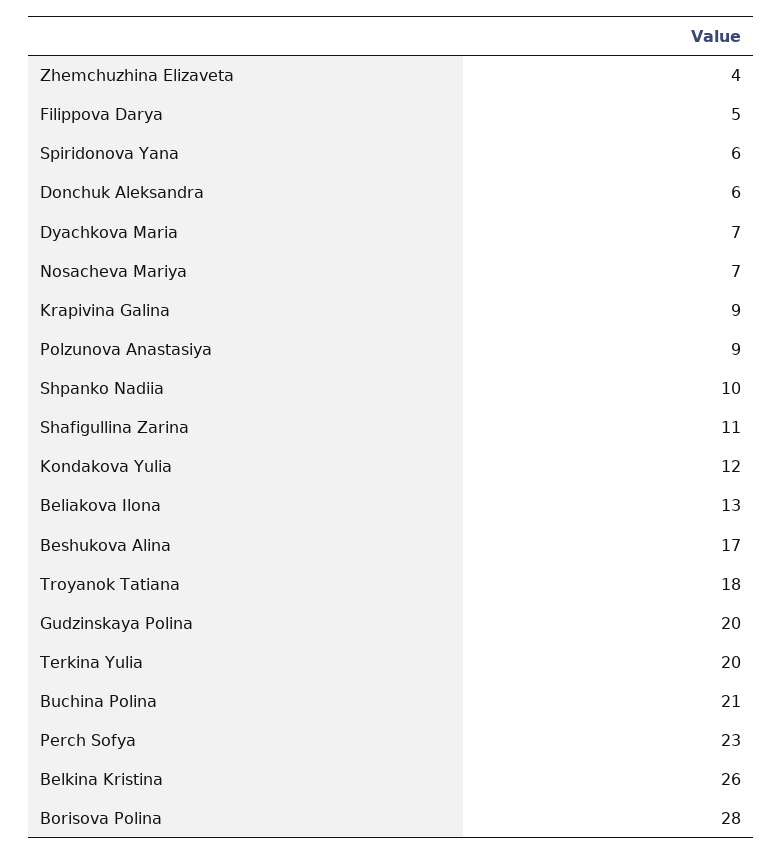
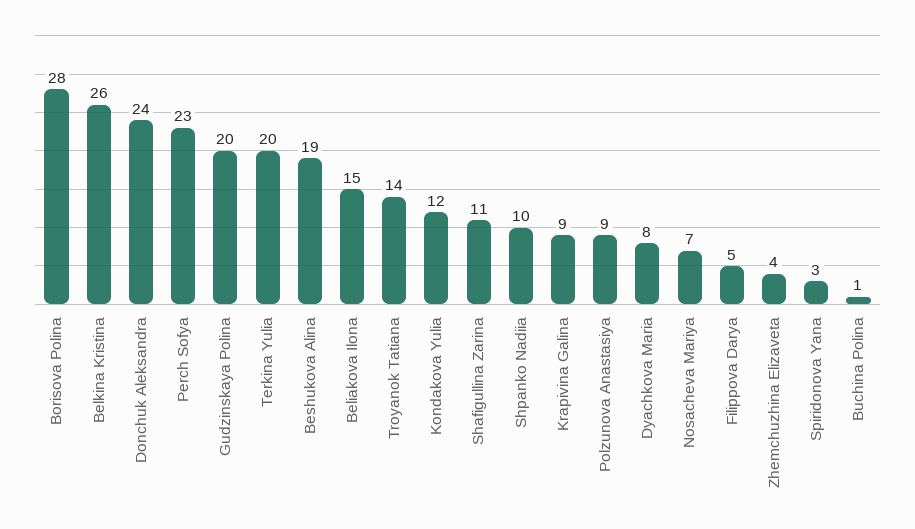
  {
    "Zhemchuzhina Elizaveta": 4,
    "Filippova Darya": 5,
-   "Spiridonova Yana": 6,
+   "Spiridonova Yana": 3,
-   "Donchuk Aleksandra": 6,
+   "Donchuk Aleksandra": 24,
-   "Dyachkova Maria": 7,
+   "Dyachkova Maria": 8,
    "Nosacheva Mariya": 7,
    "Krapivina Galina": 9,
    "Polzunova Anastasiya": 9,
    "Shpanko Nadiia": 10,
    "Shafigullina Zarina": 11,
    "Kondakova Yulia": 12,
-   "Beliakova Ilona": 13,
+   "Beliakova Ilona": 15,
-   "Beshukova Alina": 17,
+   "Beshukova Alina": 19,
-   "Troyanok Tatiana": 18,
+   "Troyanok Tatiana": 14,
    "Gudzinskaya Polina": 20,
    "Terkina Yulia": 20,
-   "Buchina Polina": 21,
+   "Buchina Polina": 1,
    "Perch Sofya": 23,
    "Belkina Kristina": 26,
    "Borisova Polina": 28
  }

